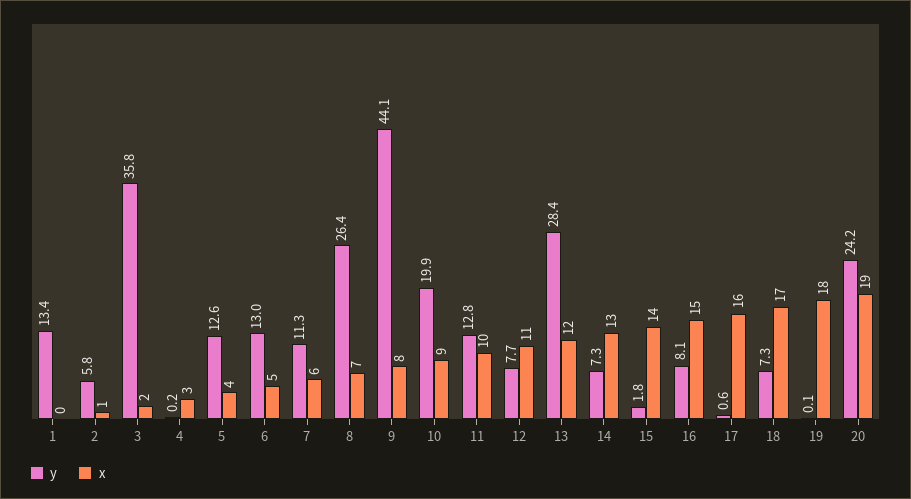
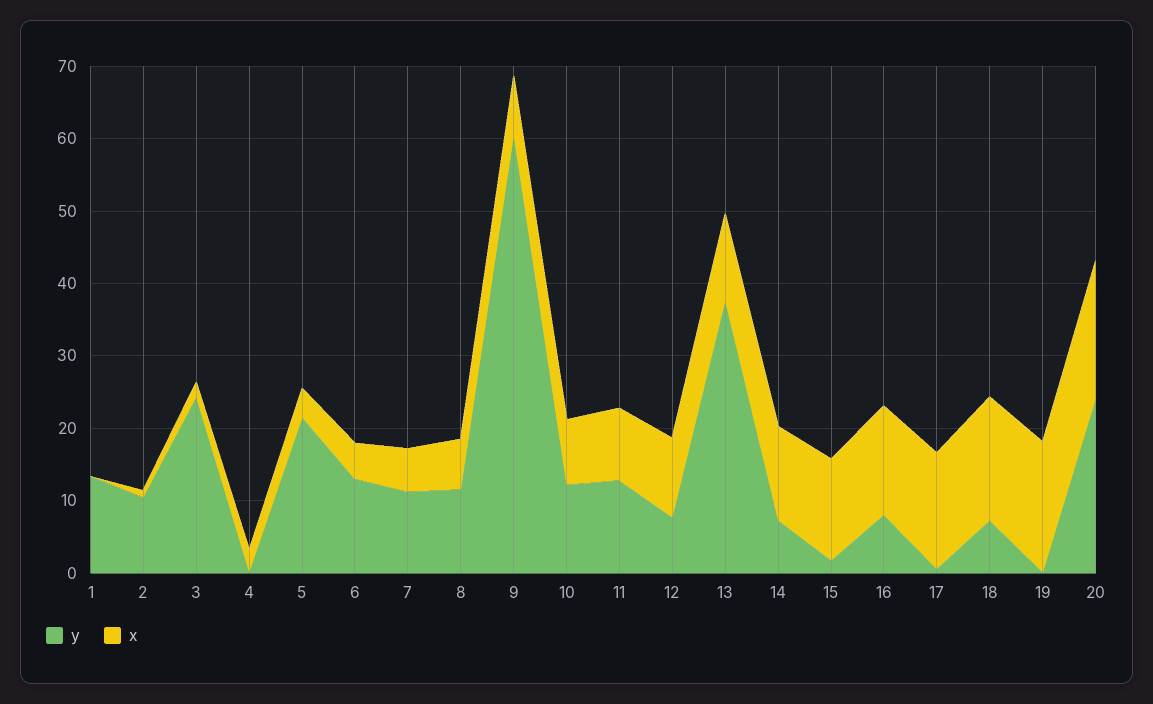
  {
    "y": {
      "1": 13.4,
-     "2": 5.8,
+     "2": 10,
-     "3": 35.8,
+     "3": 24,
      "4": 0.2,
-     "5": 12.6,
+     "5": 22,
      "6": 13,
      "7": 11.3,
-     "8": 26.4,
+     "8": 12,
-     "9": 44.1,
+     "9": 60,
-     "10": 19.9,
+     "10": 12,
      "11": 12.8,
      "12": 7.7,
-     "13": 28.4,
+     "13": 38,
      "14": 7.3,
      "15": 1.8,
      "16": 8.1,
      "17": 0.6,
      "18": 7.3,
      "19": 0.1,
      "20": 24.2
    },
    "x": {
      "1": 0,
      "2": 1,
      "3": 2,
      "4": 3,
      "5": 4,
      "6": 5,
      "7": 6,
      "8": 7,
      "9": 8,
      "10": 9,
      "11": 10,
      "12": 11,
      "13": 12,
      "14": 13,
      "15": 14,
      "16": 15,
      "17": 16,
      "18": 17,
      "19": 18,
      "20": 19
    }
  }

